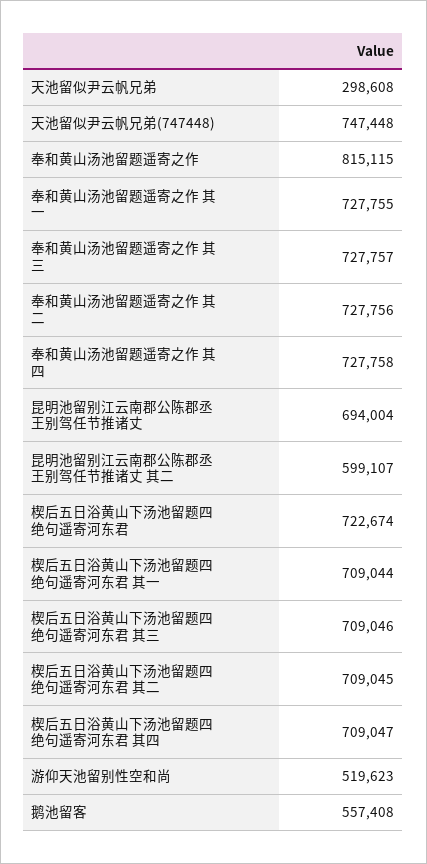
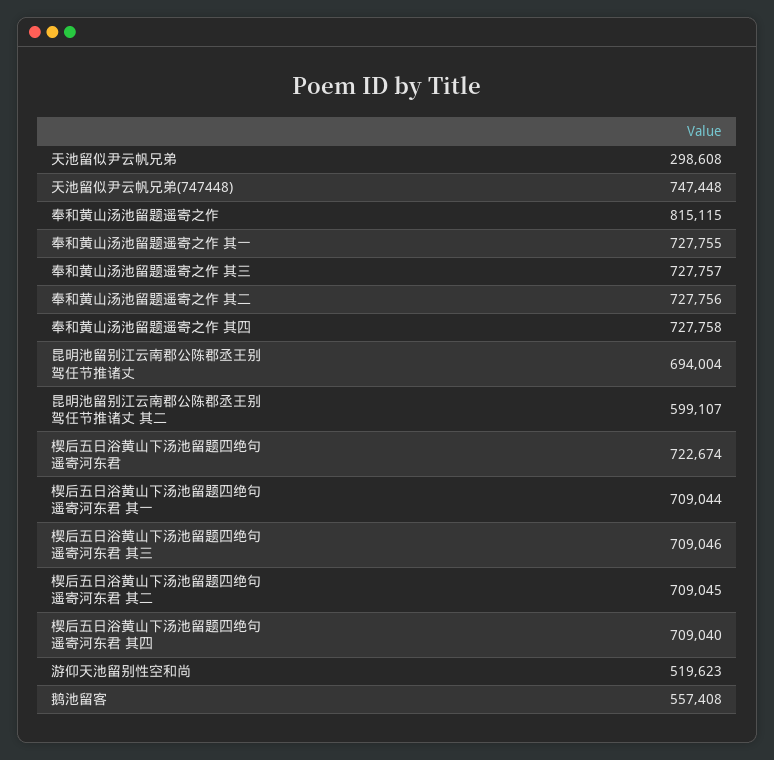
  {
    "天池留似尹云帆兄弟": 298608,
    "天池留似尹云帆兄弟(747448)": 747448,
    "奉和黄山汤池留题遥寄之作": 815115,
    "奉和黄山汤池留题遥寄之作 其一": 727755,
    "奉和黄山汤池留题遥寄之作 其三": 727757,
    "奉和黄山汤池留题遥寄之作 其二": 727756,
    "奉和黄山汤池留题遥寄之作 其四": 727758,
    "昆明池留别江云南郡公陈郡丞王别驾任节推诸丈": 694004,
    "昆明池留别江云南郡公陈郡丞王别驾任节推诸丈 其二": 599107,
    "楔后五日浴黄山下汤池留题四绝句遥寄河东君": 722674,
    "楔后五日浴黄山下汤池留题四绝句遥寄河东君 其一": 709044,
    "楔后五日浴黄山下汤池留题四绝句遥寄河东君 其三": 709046,
    "楔后五日浴黄山下汤池留题四绝句遥寄河东君 其二": 709045,
-   "楔后五日浴黄山下汤池留题四绝句遥寄河东君 其四": 709047,
+   "楔后五日浴黄山下汤池留题四绝句遥寄河东君 其四": 709040,
    "游仰天池留别性空和尚": 519623,
    "鹅池留客": 557408
  }

